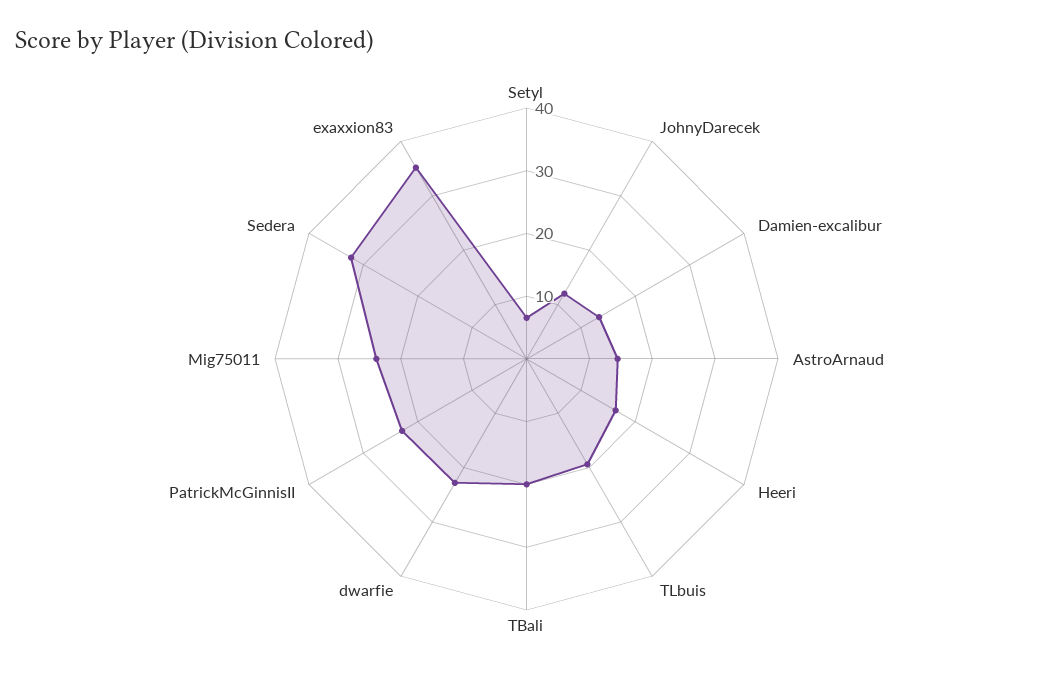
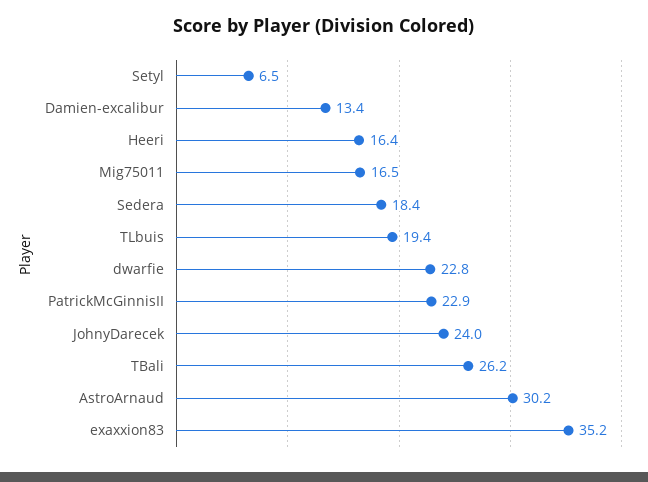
  {
    "Setyl": 6.5,
-   "JohnyDarecek": 12,
+   "JohnyDarecek": 24,
    "Damien-excalibur": 13.4,
-   "AstroArnaud": 14,
+   "AstroArnaud": 30.2,
    "Heeri": 16.4,
    "TLbuis": 19.4,
-   "TBali": 20,
+   "TBali": 26.2,
    "dwarfie": 22.8,
    "PatrickMcGinnisII": 22.9,
-   "Mig75011": 24,
+   "Mig75011": 16.5,
-   "Sedera": 32,
+   "Sedera": 18.4,
    "exaxxion83": 35.2
  }

